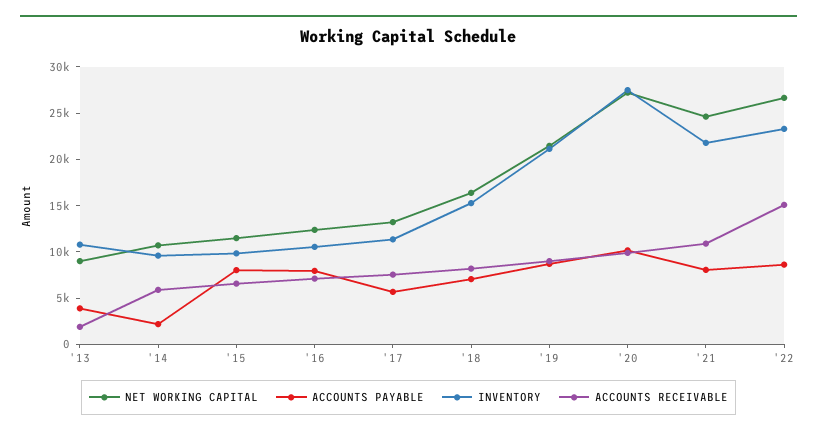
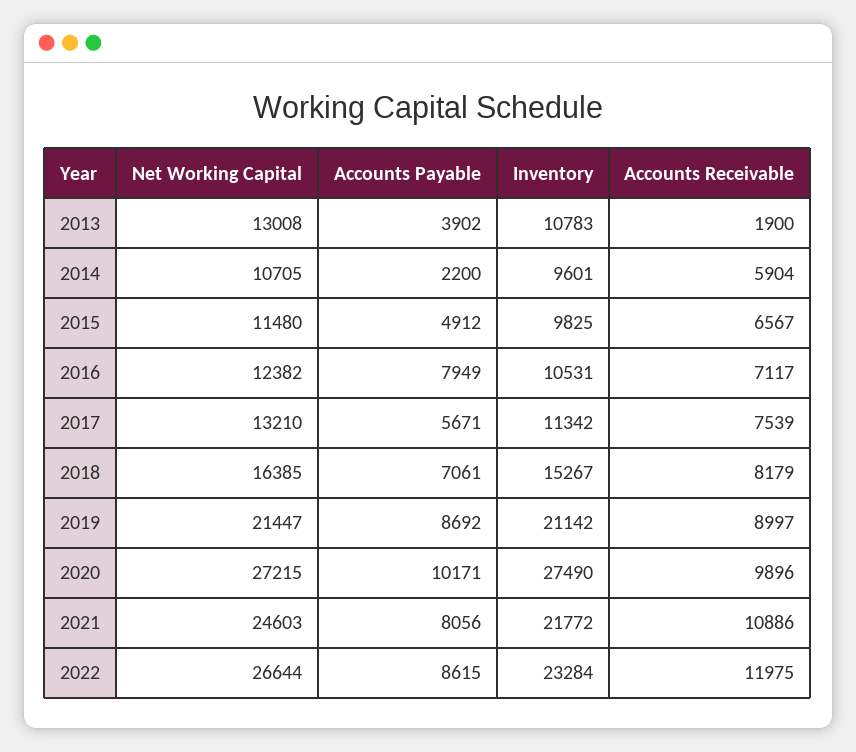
  {
    "NET WORKING CAPITAL": {
-     "'13": 9000,
+     "'13": 13008,
      "'14": 10705,
      "'15": 11480,
      "'16": 12382,
      "'17": 13210,
      "'18": 16385,
      "'19": 21447,
      "'20": 27215,
      "'21": 24603,
      "'22": 26644
    },
    "ACCOUNTS PAYABLE": {
      "'13": 3902,
      "'14": 2200,
-     "'15": 8000,
+     "'15": 4912,
      "'16": 7949,
      "'17": 5671,
      "'18": 7061,
      "'19": 8692,
      "'20": 10171,
      "'21": 8056,
      "'22": 8615
    },
    "INVENTORY": {
      "'13": 10783,
      "'14": 9601,
      "'15": 9825,
      "'16": 10531,
      "'17": 11342,
      "'18": 15267,
      "'19": 21142,
      "'20": 27490,
      "'21": 21772,
      "'22": 23284
    },
    "ACCOUNTS RECEIVABLE": {
      "'13": 1900,
      "'14": 5904,
      "'15": 6567,
      "'16": 7117,
      "'17": 7539,
      "'18": 8179,
      "'19": 8997,
      "'20": 9896,
      "'21": 10886,
-     "'22": 15000
+     "'22": 11975
    }
  }

